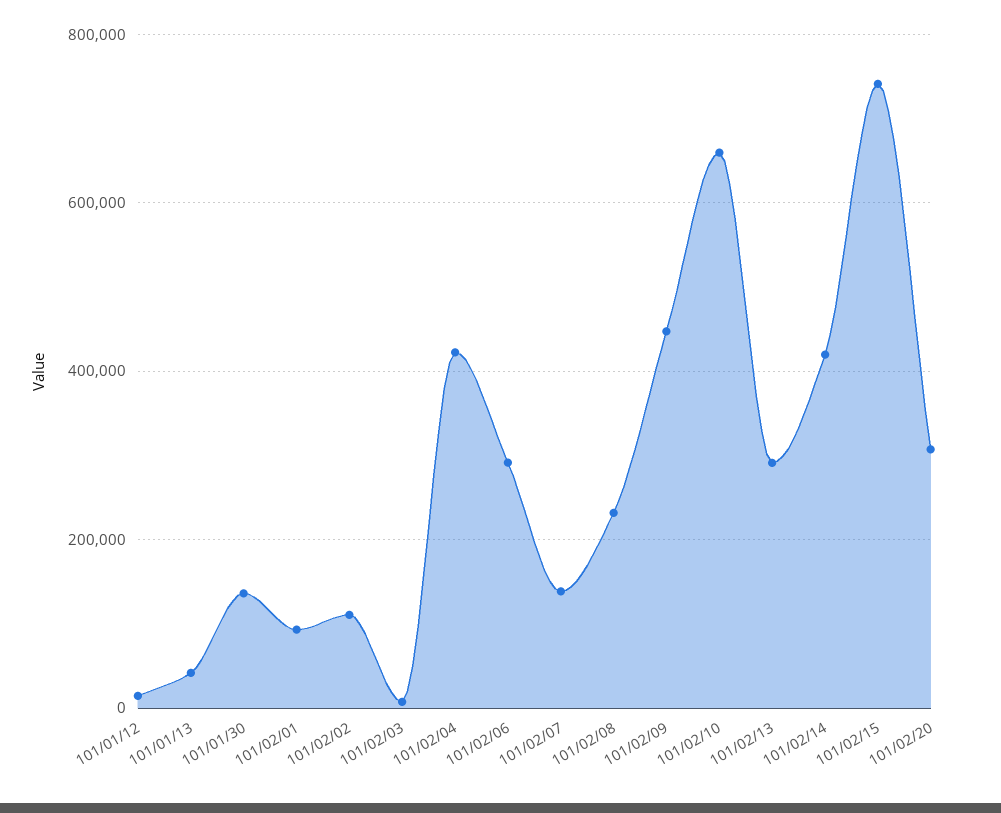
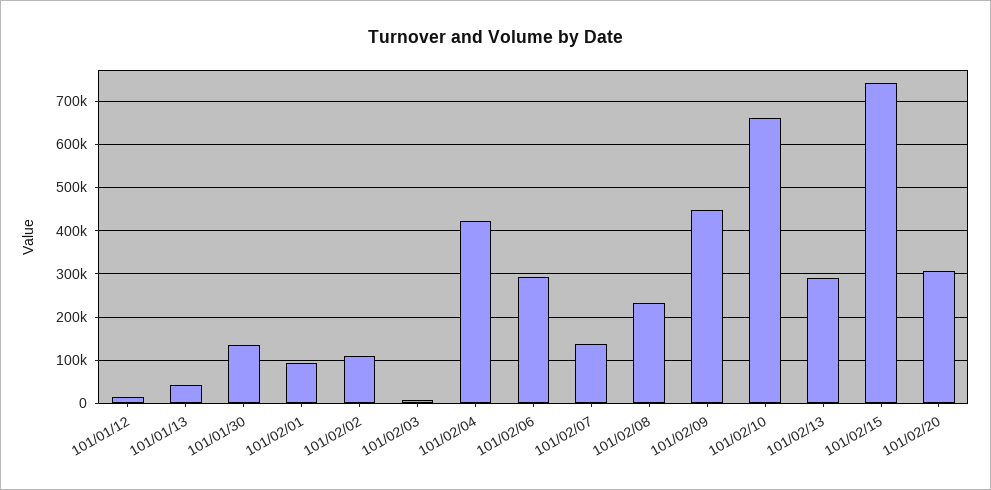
  {
    "101/01/12": 20000,
    "101/01/13": 40000,
    "101/01/30": 140000,
    "101/02/01": 100000,
    "101/02/02": 120000,
    "101/02/03": 0,
    "101/02/04": 420000,
    "101/02/06": 300000,
    "101/02/07": 140000,
    "101/02/08": 240000,
    "101/02/09": 440000,
    "101/02/10": 660000,
    "101/02/13": 300000,
-   "101/02/14": 420000,
    "101/02/15": 740000,
    "101/02/20": 300000
  }

